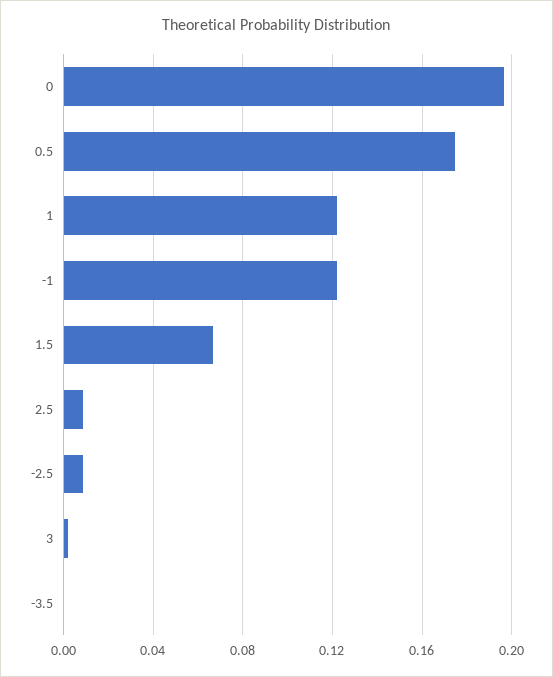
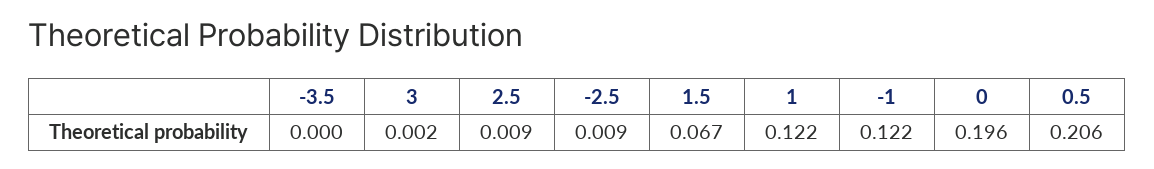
  {
    "0": 0.196,
-   "0.5": 0.175,
+   "0.5": 0.206,
    "1": 0.122,
    "-1": 0.122,
    "1.5": 0.067,
    "2.5": 0.009,
    "-2.5": 0.009,
    "3": 0.002,
    "-3.5": 0
  }

